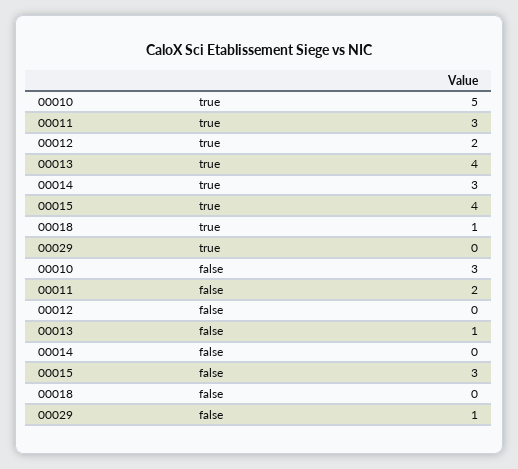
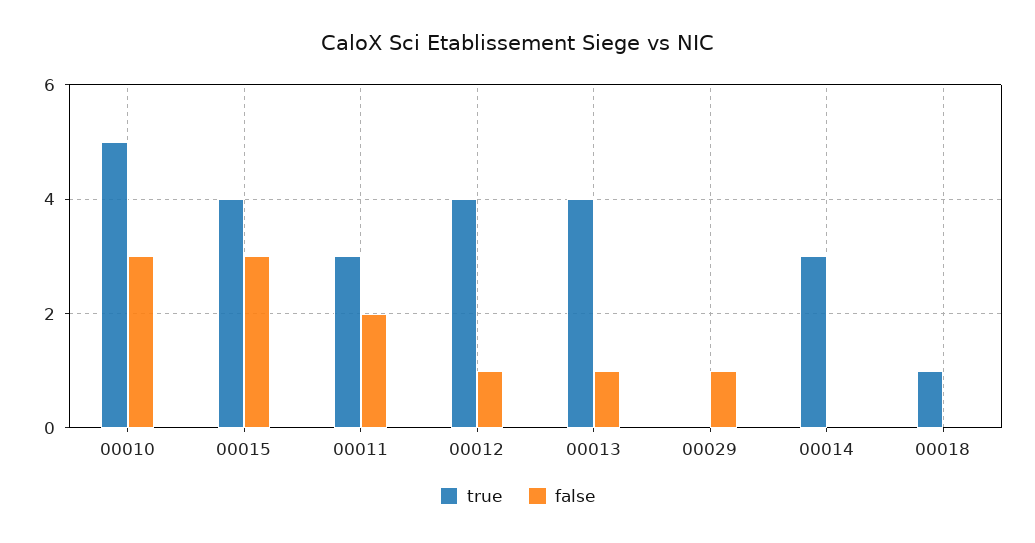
  {
    "true": {
      "00010": 5,
      "00011": 3,
-     "00012": 2,
+     "00012": 4,
      "00013": 4,
      "00014": 3,
      "00015": 4,
      "00018": 1,
      "00029": 0
    },
    "false": {
      "00010": 3,
      "00011": 2,
-     "00012": 0,
+     "00012": 1,
      "00013": 1,
      "00014": 0,
      "00015": 3,
      "00018": 0,
      "00029": 1
    }
  }

